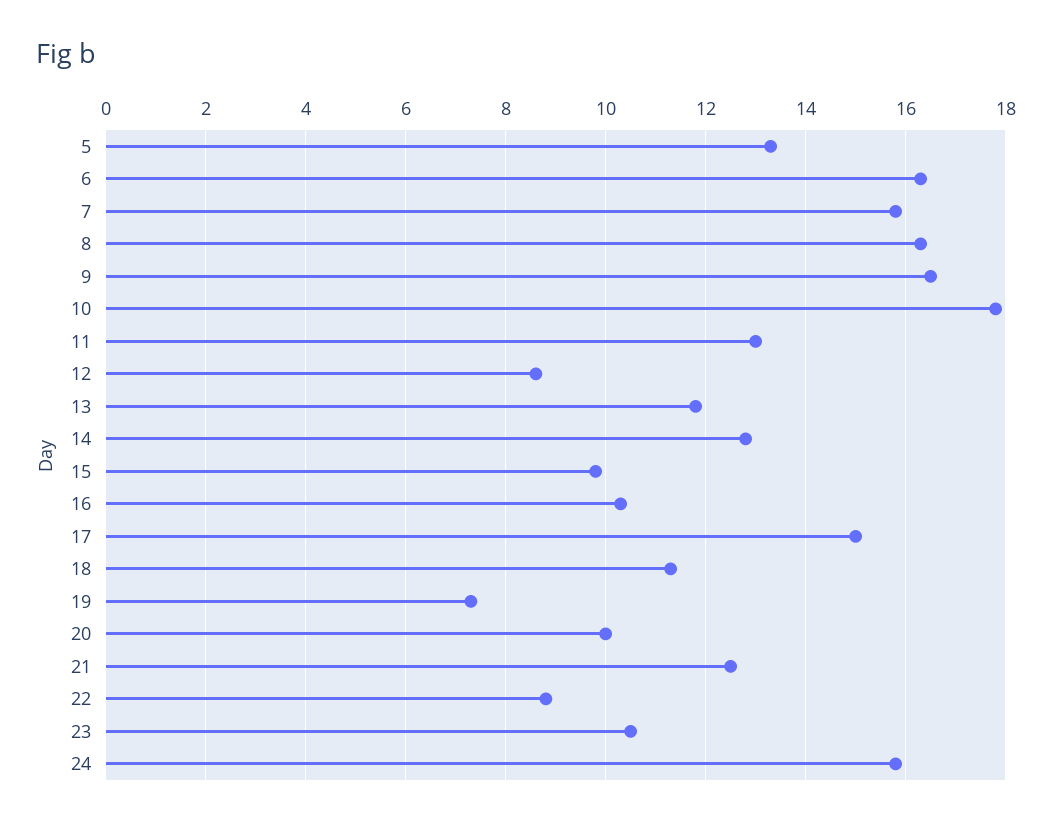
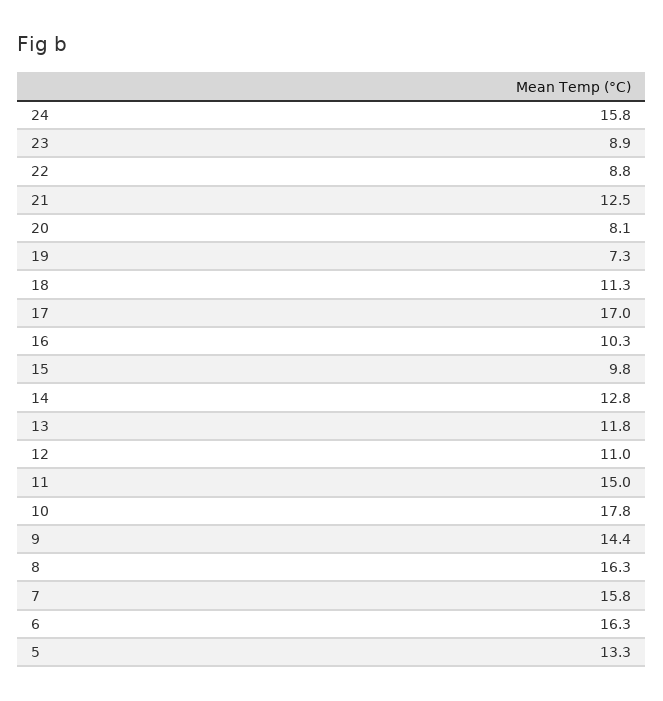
  {
    "5": 13.3,
    "6": 16.3,
    "7": 15.8,
    "8": 16.3,
-   "9": 16.5,
+   "9": 14.4,
    "10": 17.8,
-   "11": 13,
+   "11": 15,
-   "12": 8.5,
+   "12": 11,
    "13": 11.8,
    "14": 12.8,
    "15": 9.8,
    "16": 10.3,
-   "17": 15,
+   "17": 17,
    "18": 11.3,
    "19": 7.3,
-   "20": 10,
+   "20": 8.1,
    "21": 12.5,
    "22": 8.8,
-   "23": 10.5,
+   "23": 8.9,
    "24": 15.8
  }

